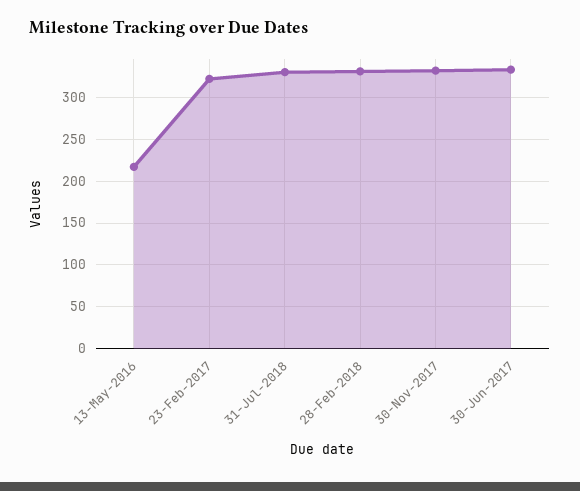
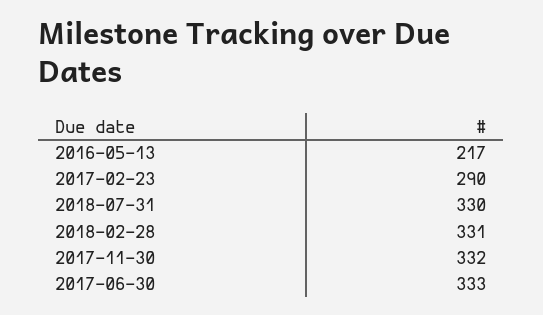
  {
    "13-May-2016": 217,
-   "23-Feb-2017": 320,
+   "23-Feb-2017": 290,
    "31-Jul-2018": 330,
    "28-Feb-2018": 331,
    "30-Nov-2017": 332,
    "30-Jun-2017": 333
  }

